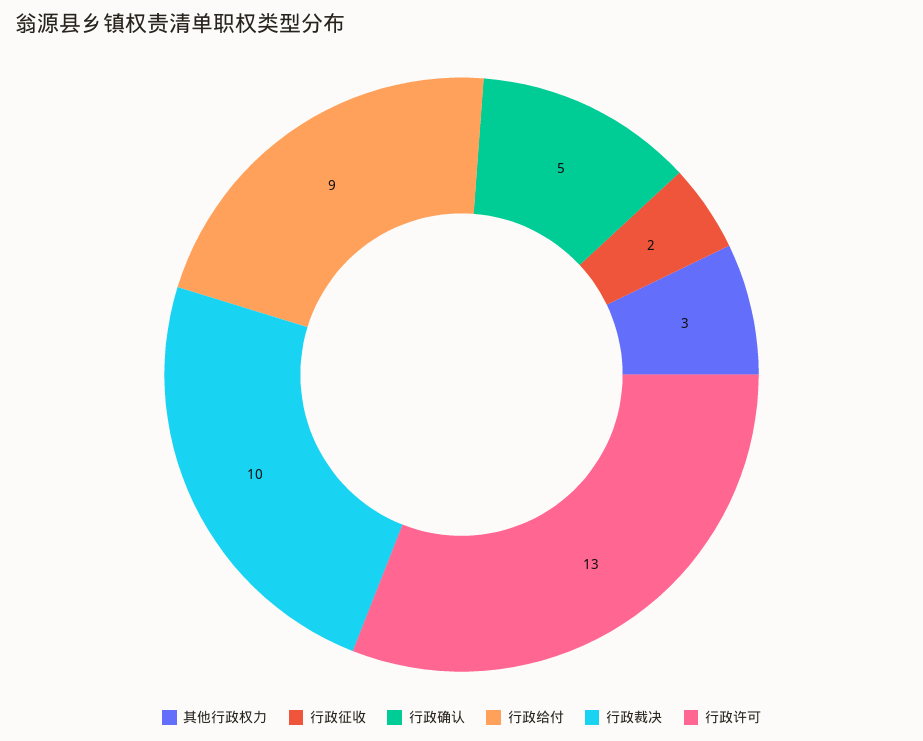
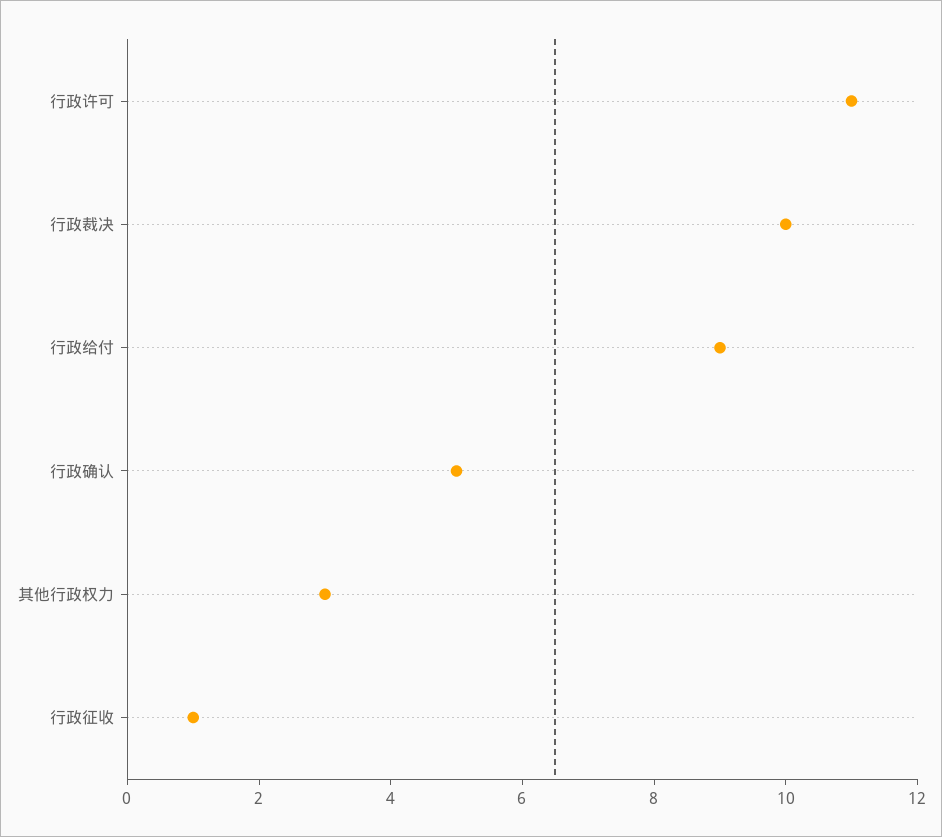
  {
    "其他行政权力": 3,
-   "行政征收": 2,
+   "行政征收": 1,
    "行政确认": 5,
    "行政给付": 9,
    "行政裁决": 10,
-   "行政许可": 13
+   "行政许可": 11
  }

